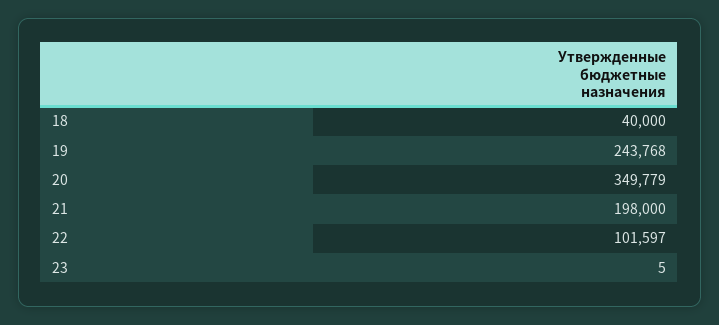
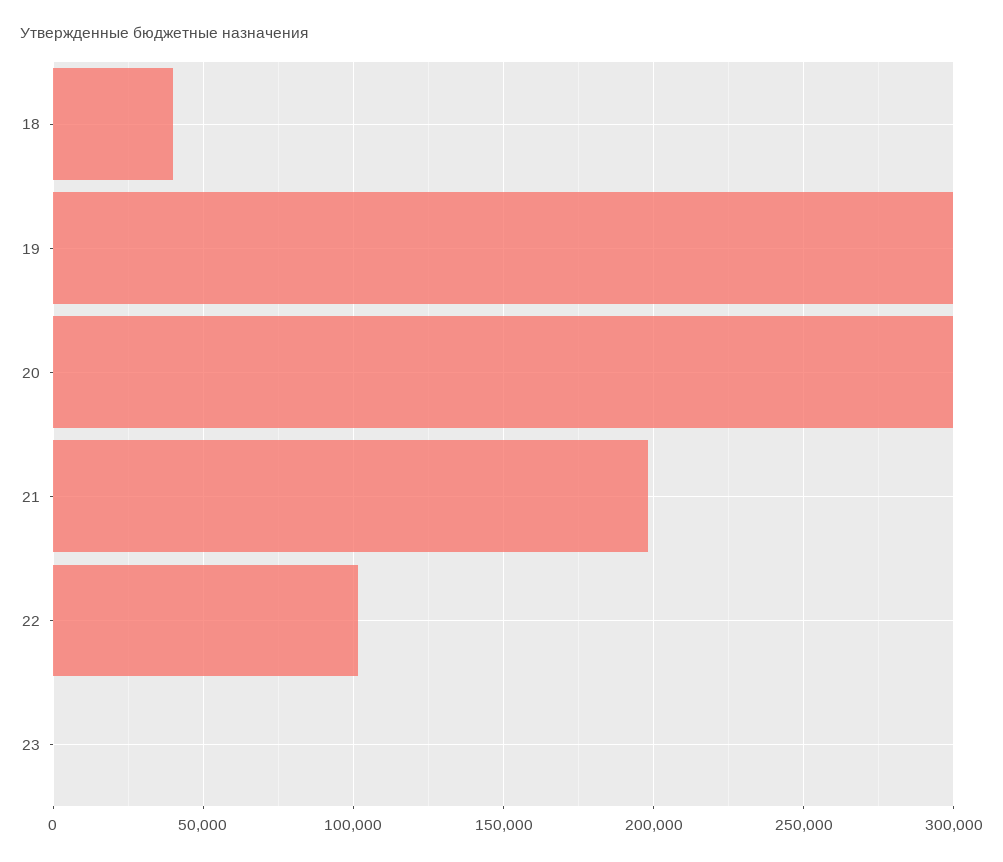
  {
    "18": 40000,
-   "19": 243768,
+   "19": 300000,
-   "20": 349779,
+   "20": 300000,
    "21": 198000,
    "22": 101597,
    "23": 5
  }

